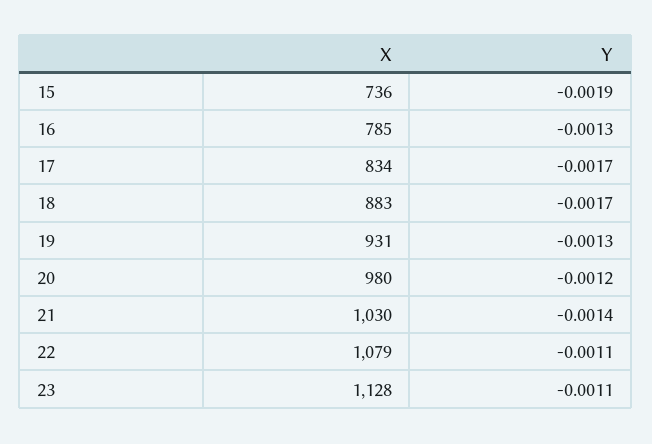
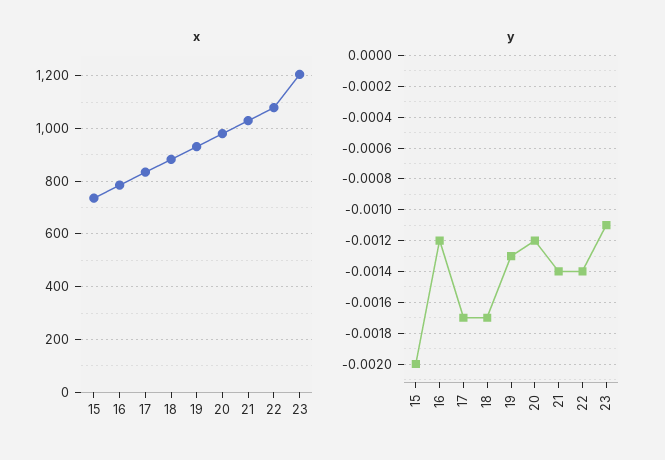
  {
    "X": {
      "15": 736,
      "16": 785,
      "17": 834,
      "18": 883,
      "19": 931,
      "20": 980,
      "21": 1030,
      "22": 1079,
-     "23": 1128
+     "23": 1200
    },
    "Y": {
-     "15": -0.0019,
+     "15": -0.002,
-     "16": -0.0013,
+     "16": -0.0012,
      "17": -0.0017,
      "18": -0.0017,
      "19": -0.0013,
      "20": -0.0012,
      "21": -0.0014,
-     "22": -0.0011,
+     "22": -0.0014,
      "23": -0.0011
    }
  }

